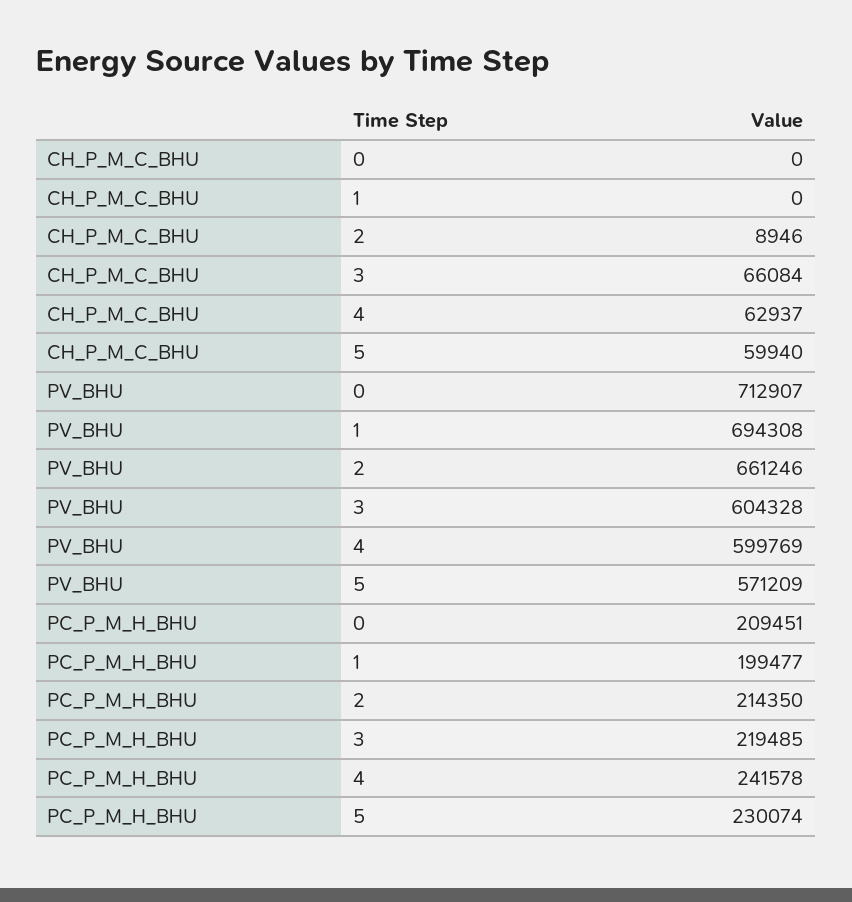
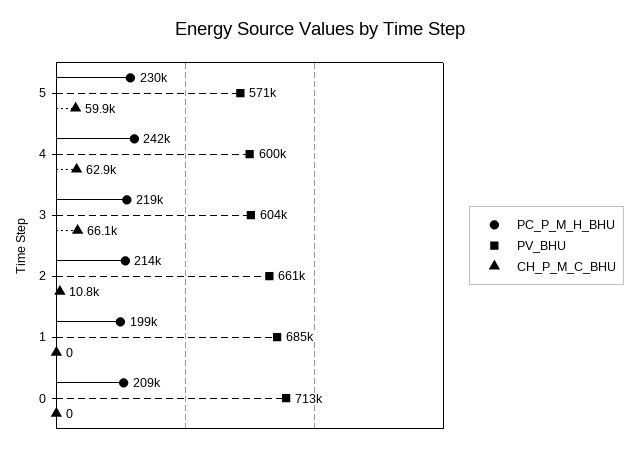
  {
    "CH_P_M_C_BHU": {
      "0": 0,
      "1": 0,
-     "2": 8946,
+     "2": 10800,
      "3": 66084,
      "4": 62937,
      "5": 59940
    },
    "PV_BHU": {
      "0": 712907,
-     "1": 694308,
+     "1": 685000,
      "2": 661246,
      "3": 604328,
      "4": 599769,
      "5": 571209
    },
    "PC_P_M_H_BHU": {
      "0": 209451,
      "1": 199477,
      "2": 214350,
      "3": 219485,
      "4": 241578,
      "5": 230074
    }
  }

